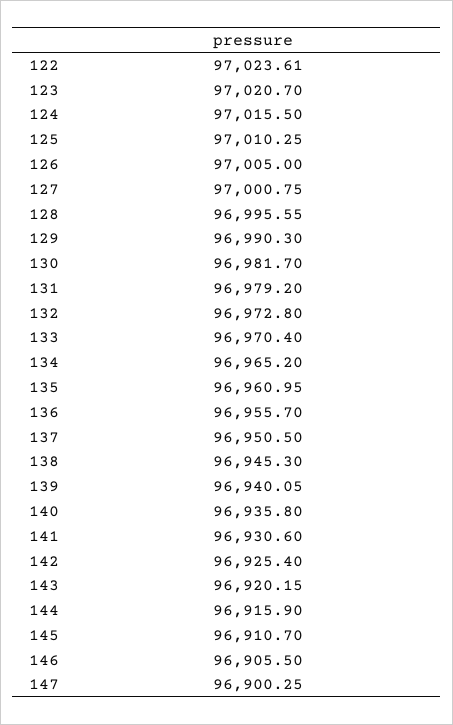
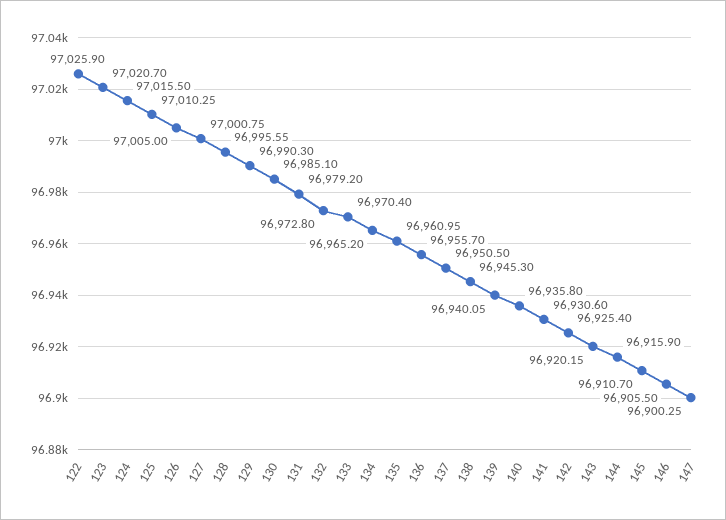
  {
-   "122": 97023.61,
+   "122": 97025.9,
    "123": 97020.7,
    "124": 97015.5,
    "125": 97010.25,
    "126": 97005,
    "127": 97000.75,
    "128": 96995.55,
    "129": 96990.3,
-   "130": 96981.7,
+   "130": 96985.1,
    "131": 96979.2,
    "132": 96972.8,
    "133": 96970.4,
    "134": 96965.2,
    "135": 96960.95,
    "136": 96955.7,
    "137": 96950.5,
    "138": 96945.3,
    "139": 96940.05,
    "140": 96935.8,
    "141": 96930.6,
    "142": 96925.4,
    "143": 96920.15,
    "144": 96915.9,
    "145": 96910.7,
    "146": 96905.5,
    "147": 96900.25
  }

